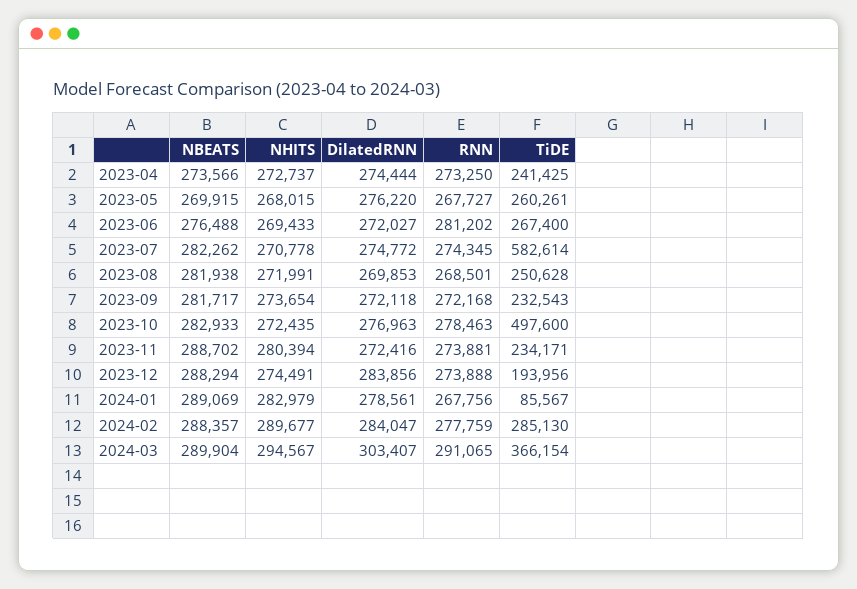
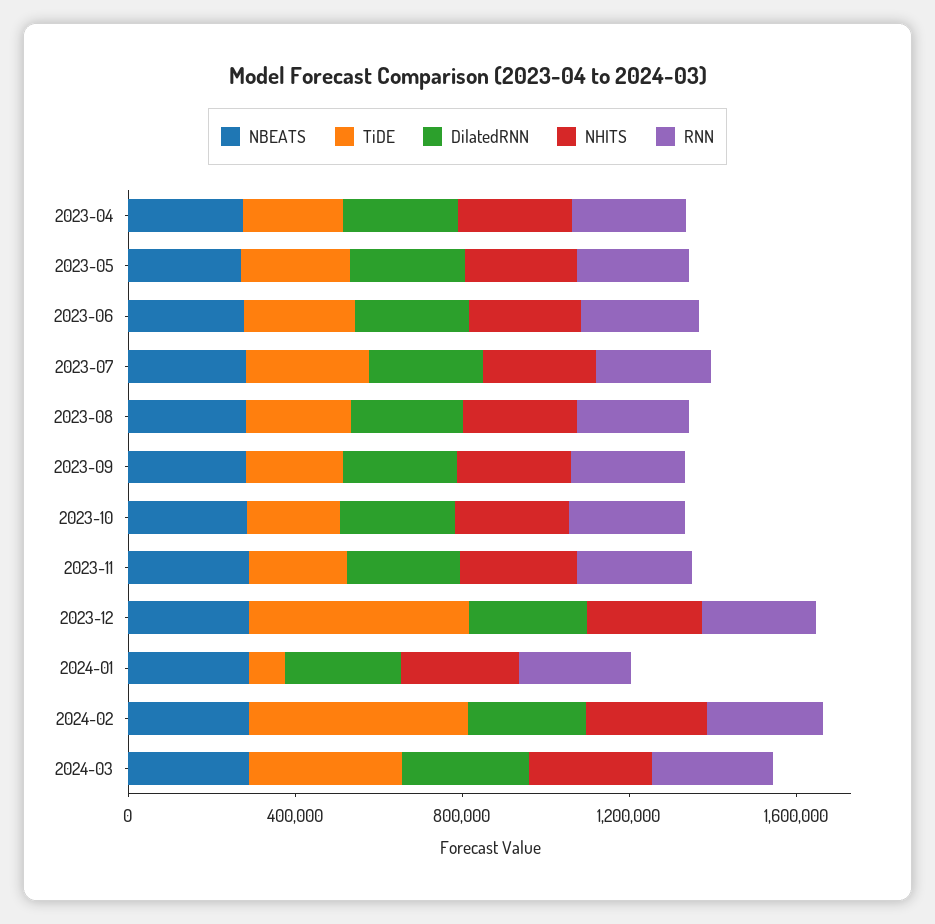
  {
    "NBEATS": {
      "2023-04": 273566,
      "2023-05": 269915,
      "2023-06": 276488,
      "2023-07": 282262,
      "2023-08": 281938,
      "2023-09": 281717,
      "2023-10": 282933,
      "2023-11": 288702,
      "2023-12": 288294,
      "2024-01": 289069,
      "2024-02": 288357,
      "2024-03": 289904
    },
    "NHITS": {
      "2023-04": 272737,
      "2023-05": 268015,
      "2023-06": 269433,
      "2023-07": 270778,
      "2023-08": 271991,
      "2023-09": 273654,
      "2023-10": 272435,
      "2023-11": 280394,
      "2023-12": 274491,
      "2024-01": 282979,
      "2024-02": 289677,
      "2024-03": 294567
    },
    "DilatedRNN": {
      "2023-04": 274444,
      "2023-05": 276220,
      "2023-06": 272027,
      "2023-07": 274772,
      "2023-08": 269853,
      "2023-09": 272118,
      "2023-10": 276963,
      "2023-11": 272416,
      "2023-12": 283856,
      "2024-01": 278561,
      "2024-02": 284047,
      "2024-03": 303407
    },
    "RNN": {
      "2023-04": 273250,
      "2023-05": 267727,
      "2023-06": 281202,
      "2023-07": 274345,
      "2023-08": 268501,
      "2023-09": 272168,
      "2023-10": 278463,
      "2023-11": 273881,
      "2023-12": 273888,
      "2024-01": 267756,
      "2024-02": 277759,
      "2024-03": 291065
    },
    "TiDE": {
      "2023-04": 241425,
      "2023-05": 260261,
      "2023-06": 267400,
-     "2023-07": 582614,
+     "2023-07": 300000,
      "2023-08": 250628,
      "2023-09": 232543,
-     "2023-10": 497600,
+     "2023-10": 200000,
      "2023-11": 234171,
-     "2023-12": 193956,
+     "2023-12": 500000,
      "2024-01": 85567,
-     "2024-02": 285130,
+     "2024-02": 500000,
      "2024-03": 366154
    }
  }

